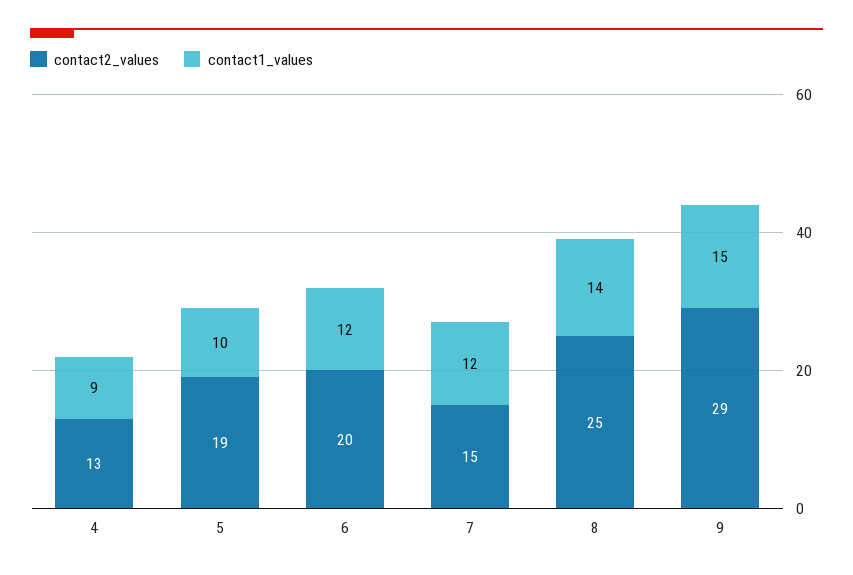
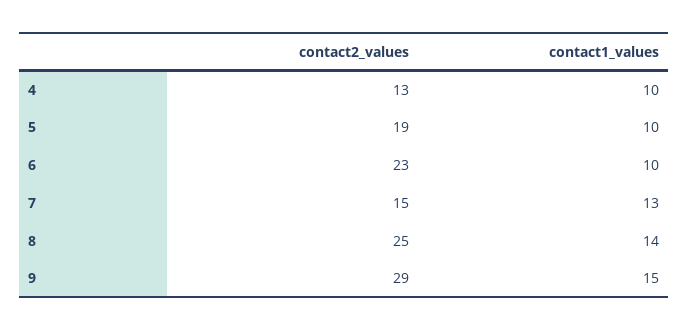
  {
    "contact2_values": {
      "4": 13,
      "5": 19,
-     "6": 20,
+     "6": 23,
      "7": 15,
      "8": 25,
      "9": 29
    },
    "contact1_values": {
-     "4": 9,
+     "4": 10,
      "5": 10,
-     "6": 12,
+     "6": 10,
-     "7": 12,
+     "7": 13,
      "8": 14,
      "9": 15
    }
  }

